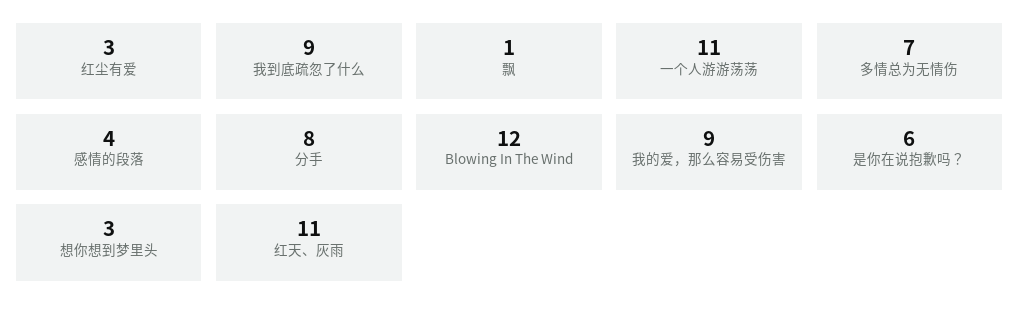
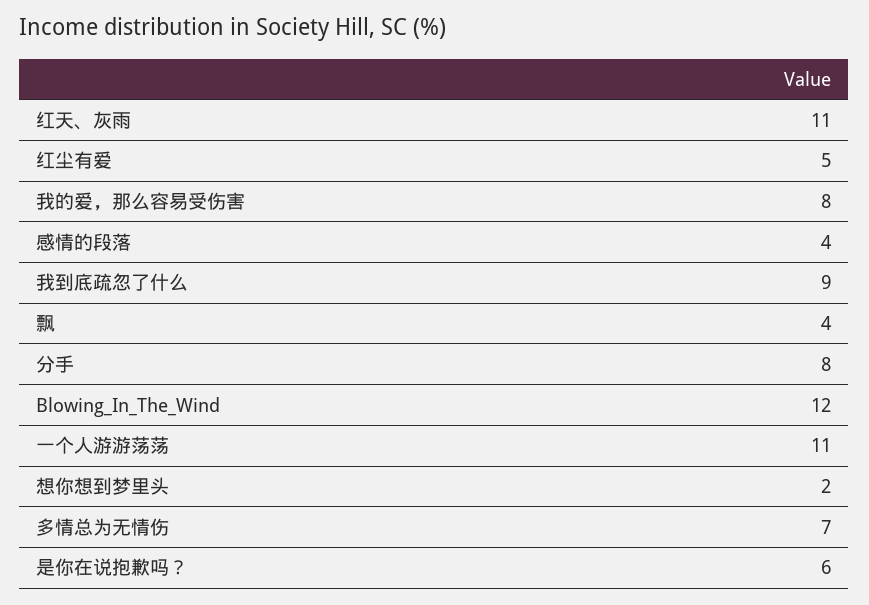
  {
-   "红尘有爱": 3,
+   "红尘有爱": 5,
    "我到底疏忽了什么": 9,
-   "飘": 1,
+   "飘": 4,
    "一个人游游荡荡": 11,
    "多情总为无情伤": 7,
    "感情的段落": 4,
    "分手": 8,
    "Blowing In The Wind": 12,
-   "我的爱，那么容易受伤害": 9,
+   "我的爱，那么容易受伤害": 8,
    "是你在说抱歉吗？": 6,
-   "想你想到梦里头": 3,
+   "想你想到梦里头": 2,
    "红天、灰雨": 11
  }

